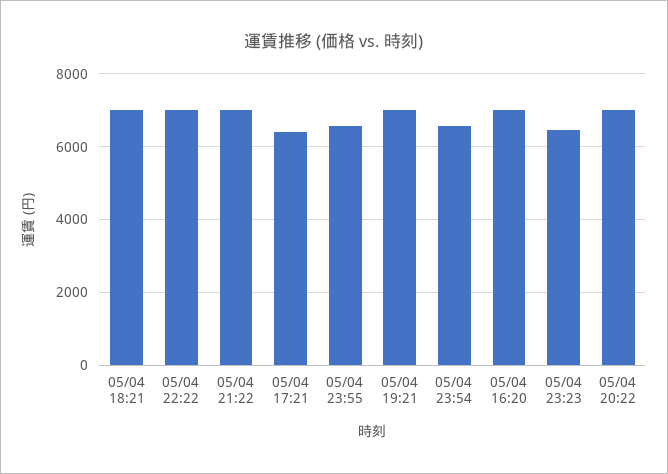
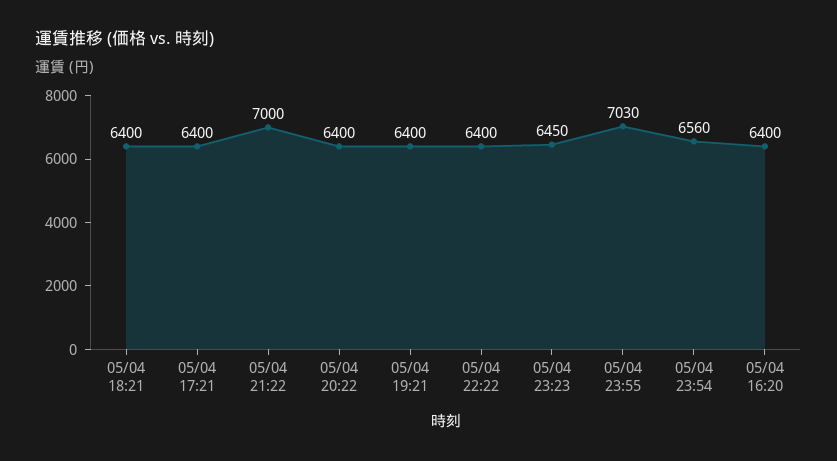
  {
-   "05/04 18:21": 7000,
+   "05/04 18:21": 6400,
-   "05/04 22:22": 7000,
+   "05/04 22:22": 6400,
    "05/04 21:22": 7000,
    "05/04 17:21": 6400,
-   "05/04 23:55": 6600,
+   "05/04 23:55": 7030,
-   "05/04 19:21": 7000,
+   "05/04 19:21": 6400,
    "05/04 23:54": 6560,
-   "05/04 16:20": 7000,
+   "05/04 16:20": 6400,
    "05/04 23:23": 6450,
-   "05/04 20:22": 7000
+   "05/04 20:22": 6400
  }

